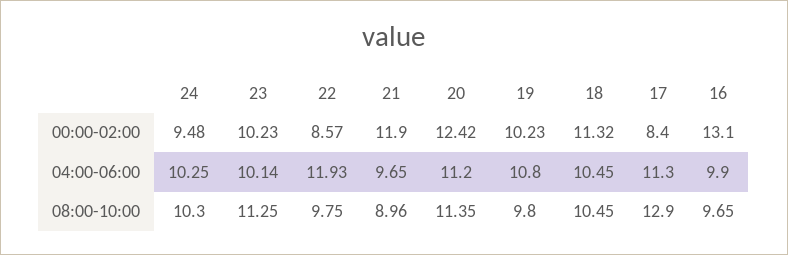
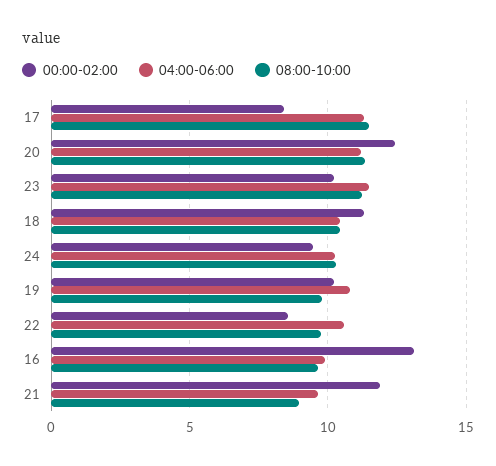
  {
    "00:00-02:00": {
      "24": 9.48,
      "23": 10.23,
      "22": 8.57,
      "21": 11.9,
      "20": 12.42,
      "19": 10.23,
      "18": 11.32,
      "17": 8.4,
      "16": 13.1
    },
    "04:00-06:00": {
      "24": 10.25,
-     "23": 10.14,
+     "23": 11.5,
-     "22": 11.93,
+     "22": 10.5,
      "21": 9.65,
      "20": 11.2,
      "19": 10.8,
      "18": 10.45,
      "17": 11.3,
      "16": 9.9
    },
    "08:00-10:00": {
      "24": 10.3,
      "23": 11.25,
      "22": 9.75,
      "21": 8.96,
      "20": 11.35,
      "19": 9.8,
      "18": 10.45,
-     "17": 12.9,
+     "17": 11.5,
      "16": 9.65
    }
  }

